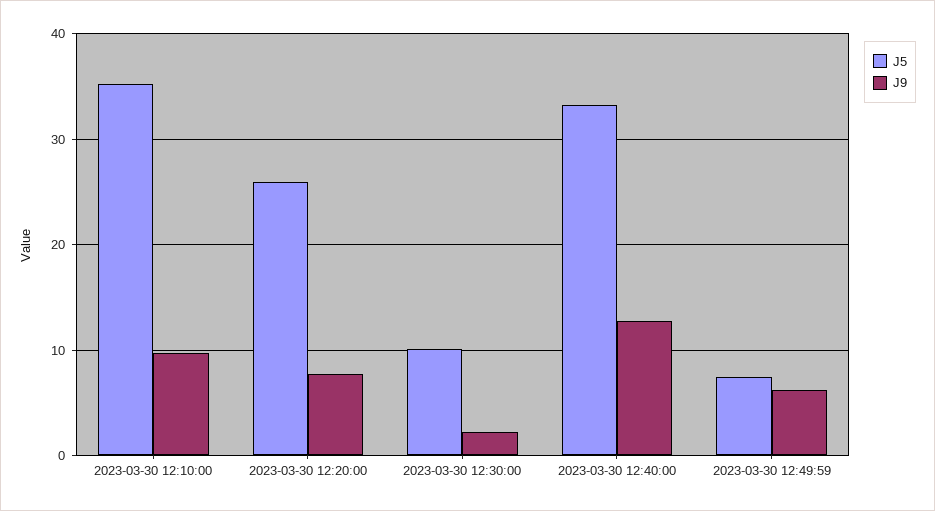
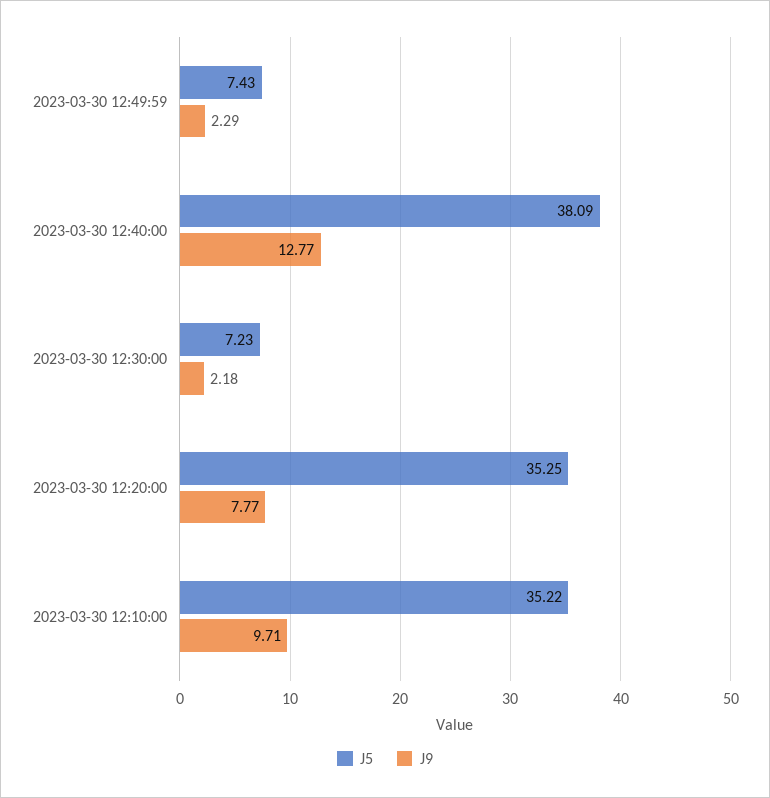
  {
    "J5": {
      "2023-03-30 12:10:00": 35.22,
-     "2023-03-30 12:20:00": 26,
+     "2023-03-30 12:20:00": 35.25,
-     "2023-03-30 12:30:00": 10,
+     "2023-03-30 12:30:00": 7.23,
-     "2023-03-30 12:40:00": 33,
+     "2023-03-30 12:40:00": 38.09,
      "2023-03-30 12:49:59": 7.43
    },
    "J9": {
      "2023-03-30 12:10:00": 9.71,
      "2023-03-30 12:20:00": 7.77,
      "2023-03-30 12:30:00": 2.18,
      "2023-03-30 12:40:00": 12.77,
-     "2023-03-30 12:49:59": 6
+     "2023-03-30 12:49:59": 2.29
    }
  }

